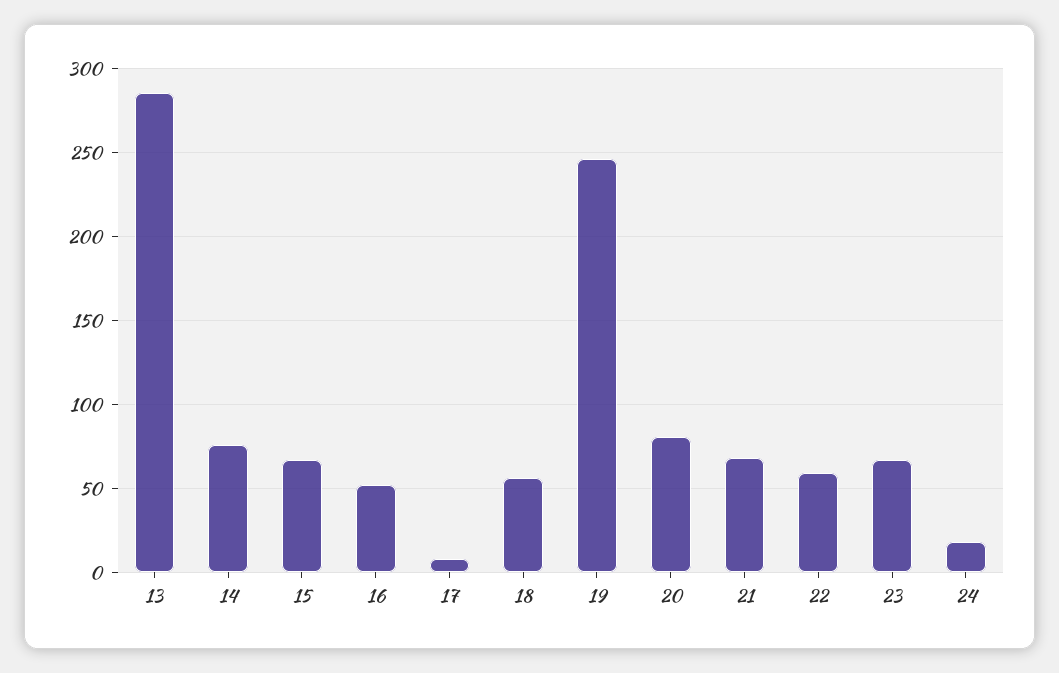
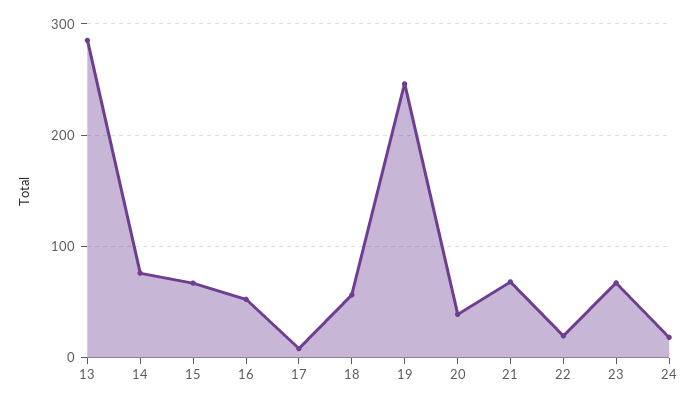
  {
    "13": 285,
    "14": 75,
    "15": 65,
    "16": 50,
    "17": 10,
    "18": 55,
    "19": 245,
-   "20": 80,
+   "20": 40,
    "21": 70,
-   "22": 60,
+   "22": 20,
    "23": 65,
    "24": 20
  }

